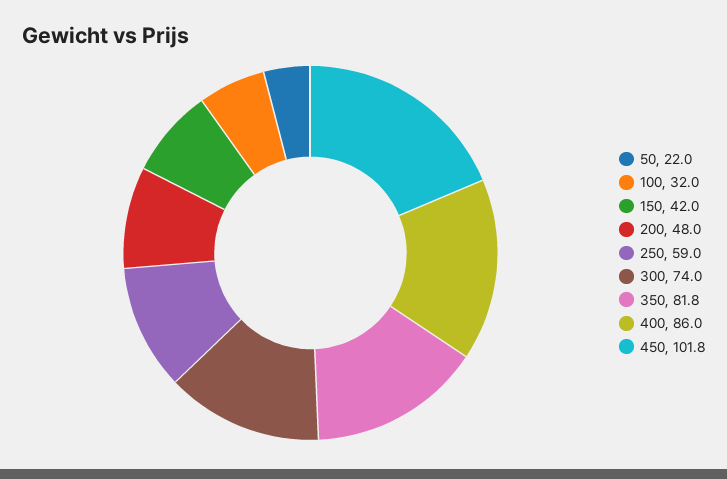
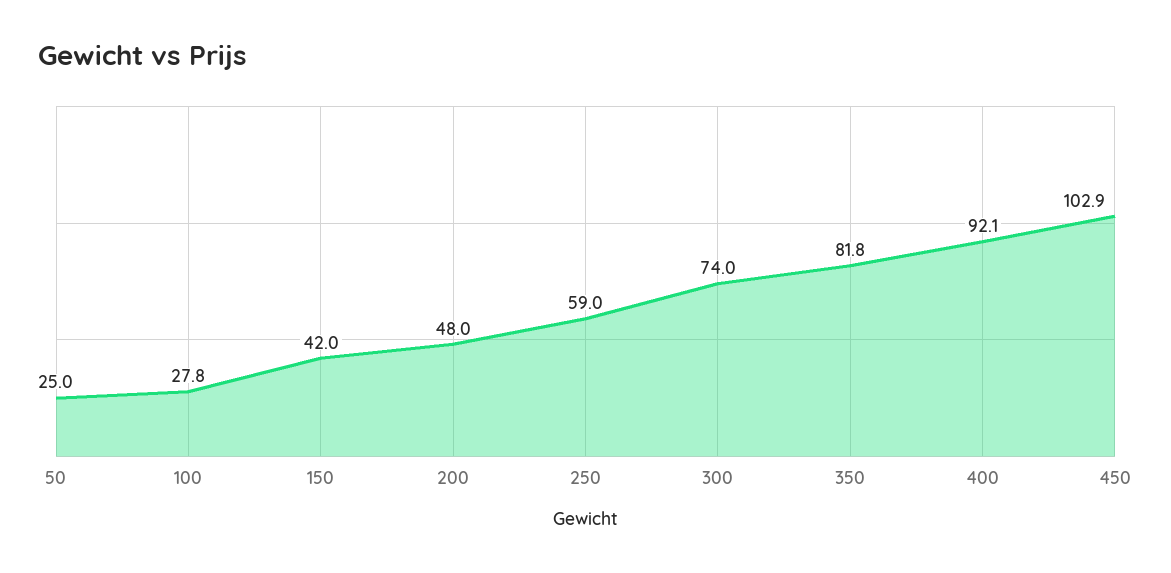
  {
-   "50": 22,
+   "50": 25,
-   "100": 32,
+   "100": 27.8,
    "150": 42,
    "200": 48,
    "250": 59,
    "300": 74,
    "350": 81.8,
-   "400": 86,
+   "400": 92.1,
-   "450": 101.8
+   "450": 102.9
  }

